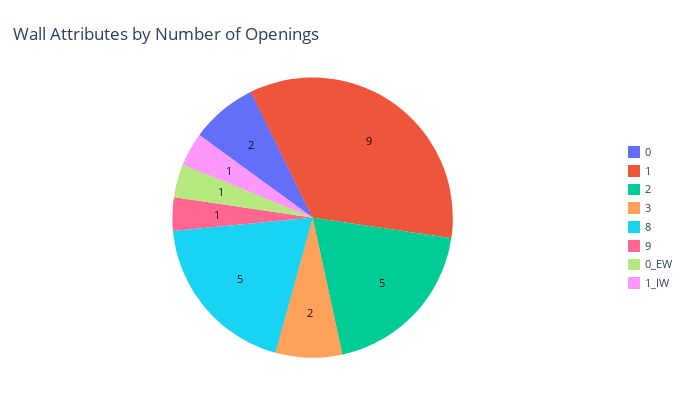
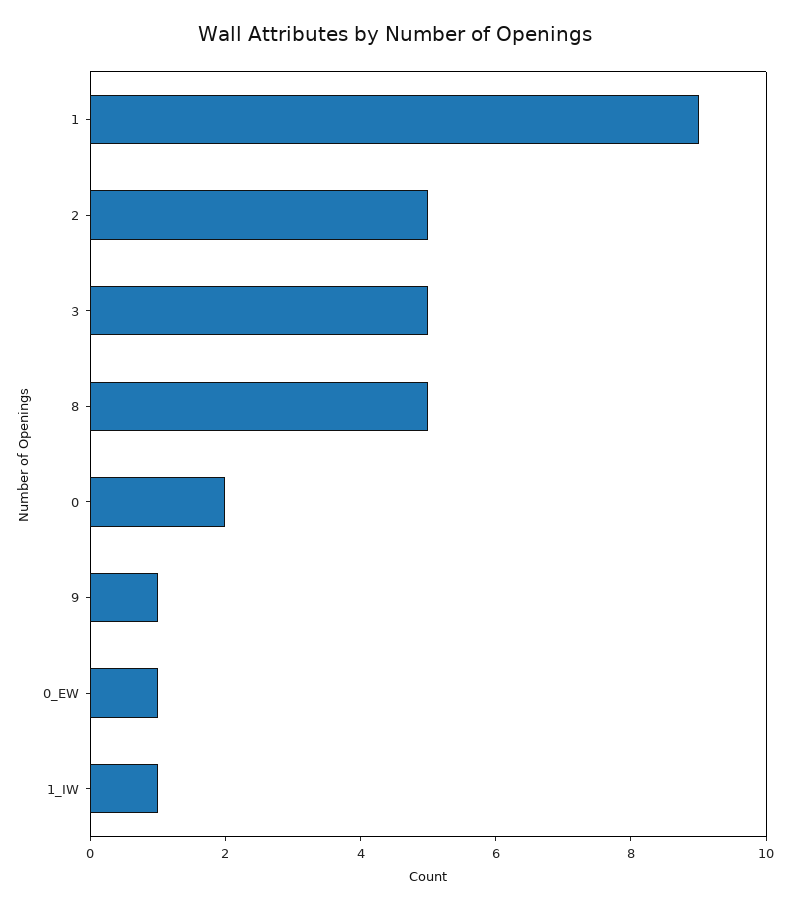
  {
    "0": 2,
    "1": 9,
    "2": 5,
-   "3": 2,
+   "3": 5,
    "8": 5,
    "9": 1,
    "0_EW": 1,
    "1_IW": 1
  }

